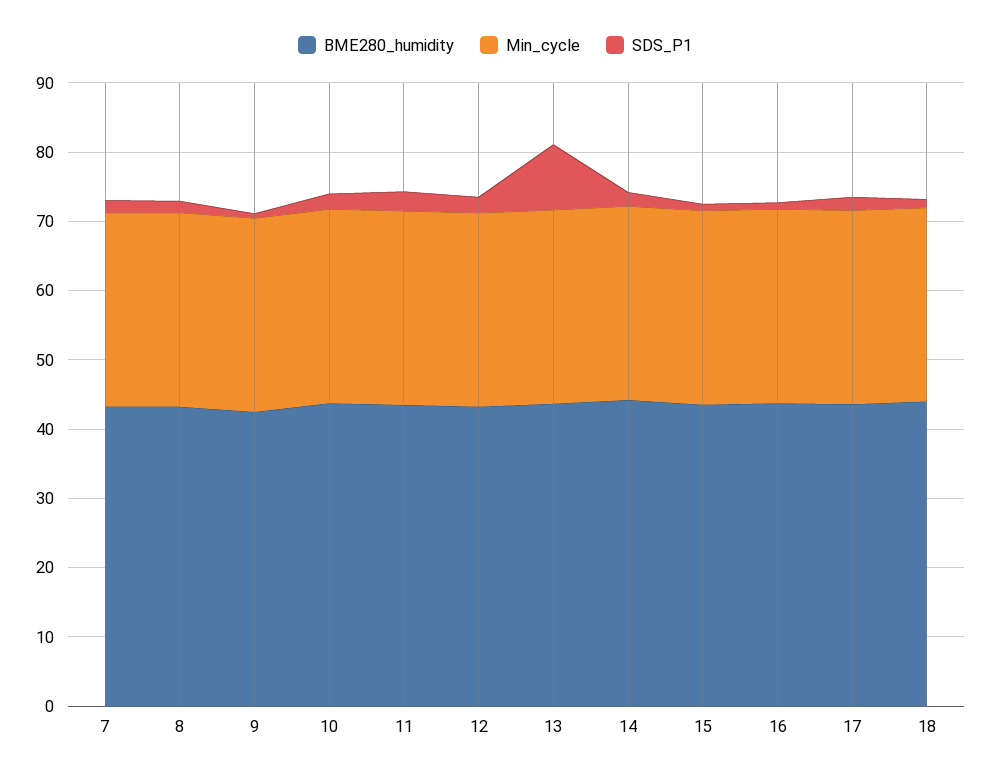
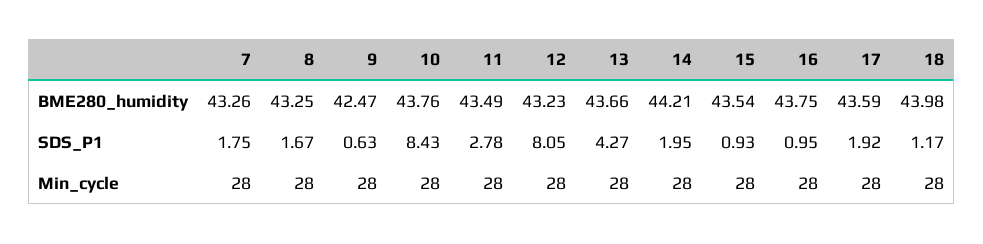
  {
    "BME280_humidity": {
      "7": 43.26,
      "8": 43.25,
      "9": 42.47,
      "10": 43.76,
      "11": 43.49,
      "12": 43.23,
      "13": 43.66,
      "14": 44.21,
      "15": 43.54,
      "16": 43.75,
      "17": 43.59,
      "18": 43.98
    },
    "Min_cycle": {
      "7": 28,
      "8": 28,
      "9": 28,
      "10": 28,
      "11": 28,
      "12": 28,
      "13": 28,
      "14": 28,
      "15": 28,
      "16": 28,
      "17": 28,
      "18": 28
    },
    "SDS_P1": {
      "7": 1.75,
      "8": 1.67,
      "9": 0.63,
-     "10": 2,
+     "10": 8.43,
      "11": 2.78,
-     "12": 2,
+     "12": 8.05,
-     "13": 10,
+     "13": 4.27,
      "14": 1.95,
      "15": 0.93,
      "16": 0.95,
      "17": 1.92,
      "18": 1.17
    }
  }

